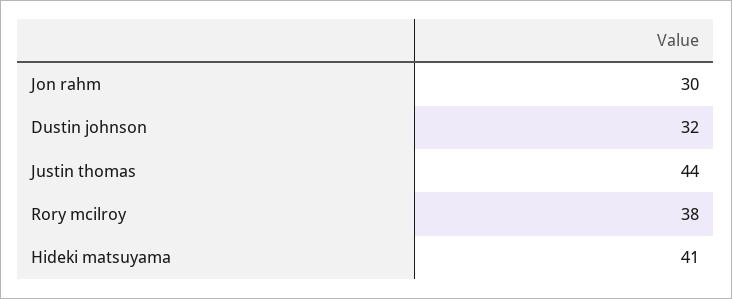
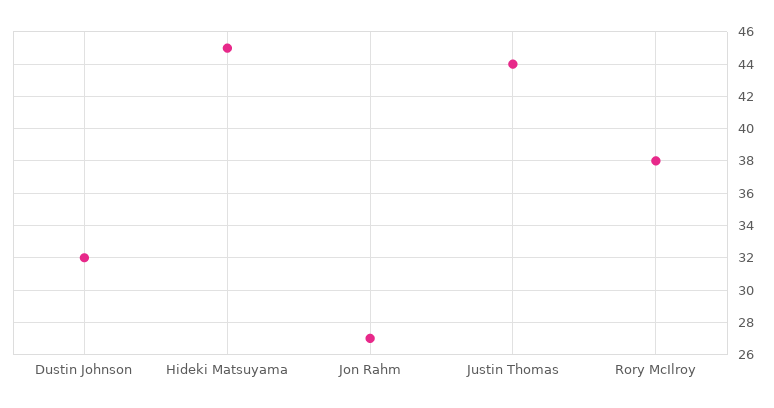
  {
-   "Jon rahm": 30,
+   "Jon rahm": 27,
    "Dustin johnson": 32,
    "Justin thomas": 44,
    "Rory mcilroy": 38,
-   "Hideki matsuyama": 41
+   "Hideki matsuyama": 45
  }

